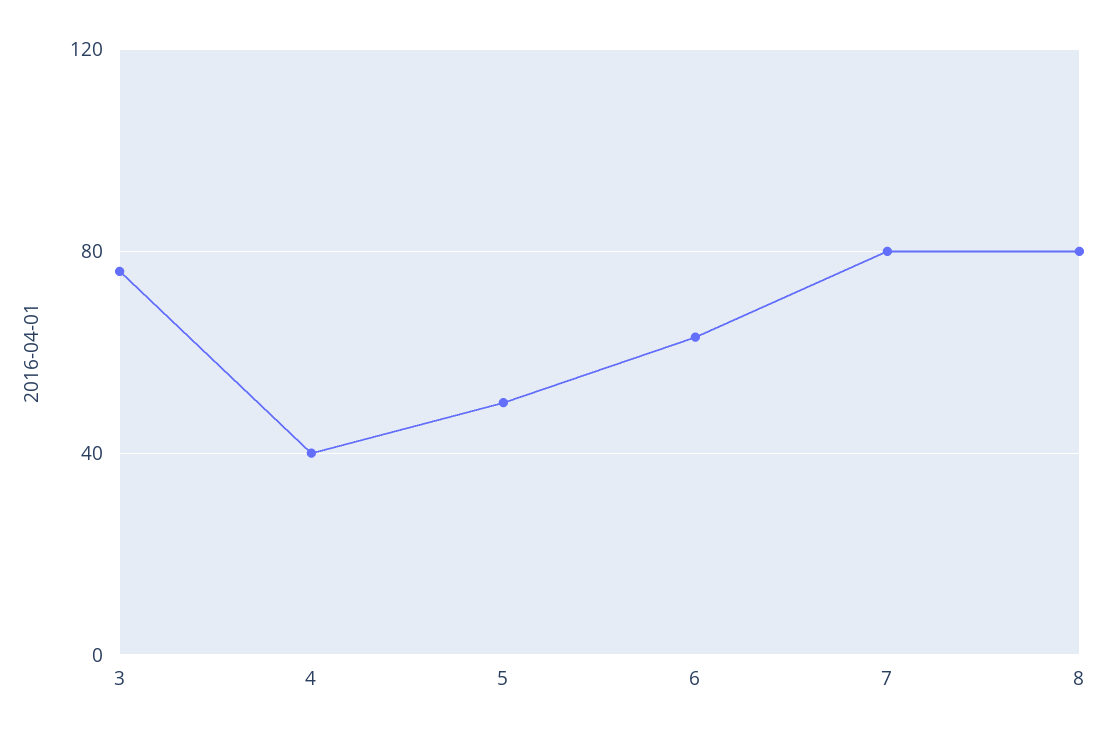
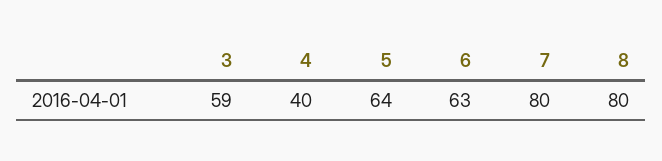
  {
-   "3": 75,
+   "3": 59,
    "4": 40,
-   "5": 50,
+   "5": 64,
    "6": 63,
    "7": 80,
    "8": 80
  }

